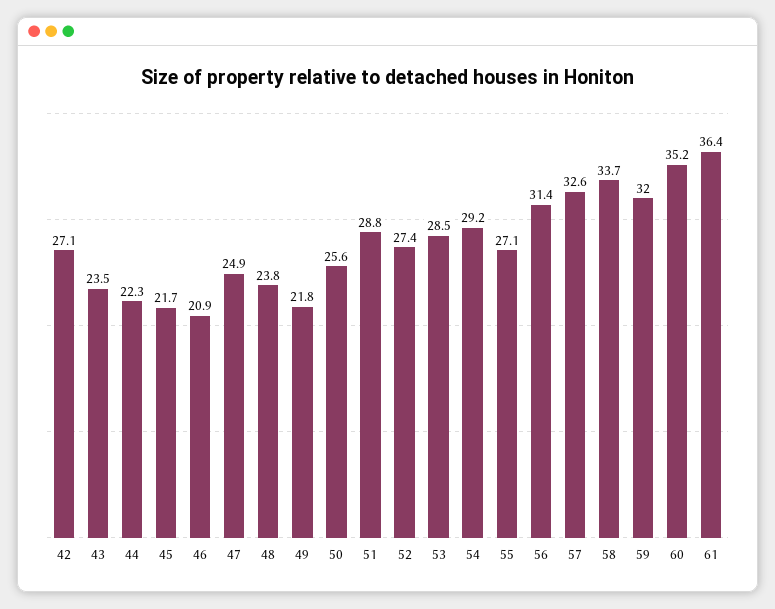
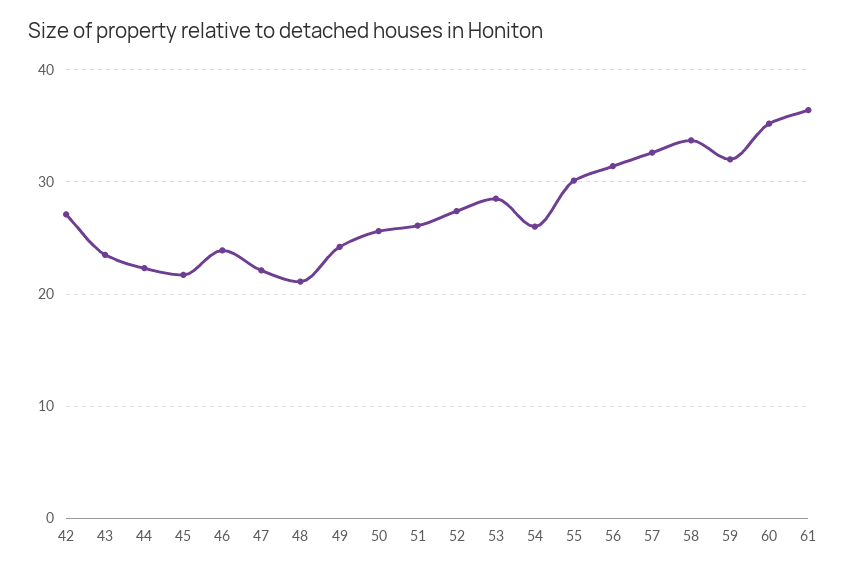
  {
    "42": 27.1,
    "43": 23.5,
    "44": 22.3,
    "45": 21.7,
-   "46": 20.9,
+   "46": 24,
-   "47": 24.9,
+   "47": 22,
-   "48": 23.8,
+   "48": 21,
-   "49": 21.8,
+   "49": 24,
    "50": 25.6,
-   "51": 28.8,
+   "51": 26,
    "52": 27.4,
    "53": 28.5,
-   "54": 29.2,
+   "54": 26,
-   "55": 27.1,
+   "55": 30,
    "56": 31.4,
    "57": 32.6,
    "58": 33.7,
    "59": 32,
    "60": 35.2,
    "61": 36.4
  }

